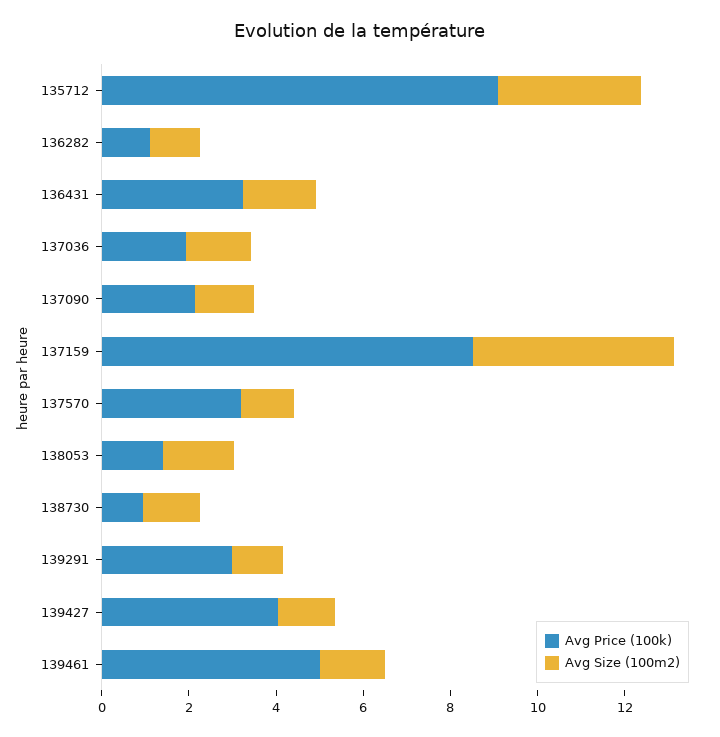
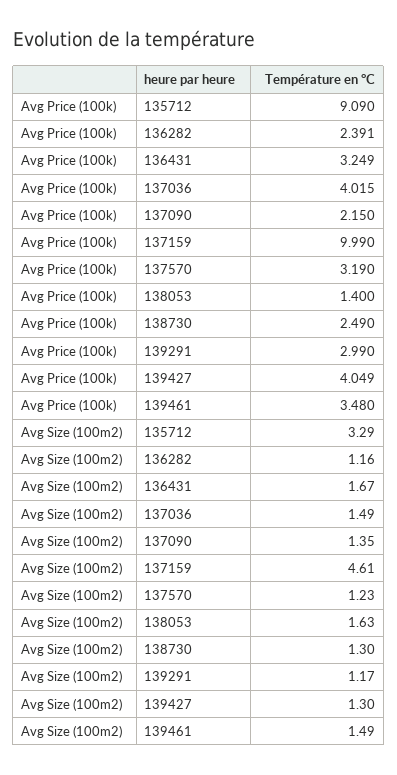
  {
    "Avg Price (100k)": {
      "135712": 9.09,
-     "136282": 1,
+     "136282": 2.391,
      "136431": 3.249,
-     "137036": 2,
+     "137036": 4.015,
      "137090": 2.15,
-     "137159": 8.5,
+     "137159": 9.99,
      "137570": 3.19,
      "138053": 1.4,
-     "138730": 1,
+     "138730": 2.49,
      "139291": 2.99,
      "139427": 4.049,
-     "139461": 5
+     "139461": 3.48
    },
    "Avg Size (100m2)": {
      "135712": 3.29,
      "136282": 1.16,
      "136431": 1.67,
      "137036": 1.49,
      "137090": 1.35,
      "137159": 4.61,
      "137570": 1.23,
      "138053": 1.63,
      "138730": 1.3,
      "139291": 1.17,
      "139427": 1.3,
      "139461": 1.49
    }
  }

